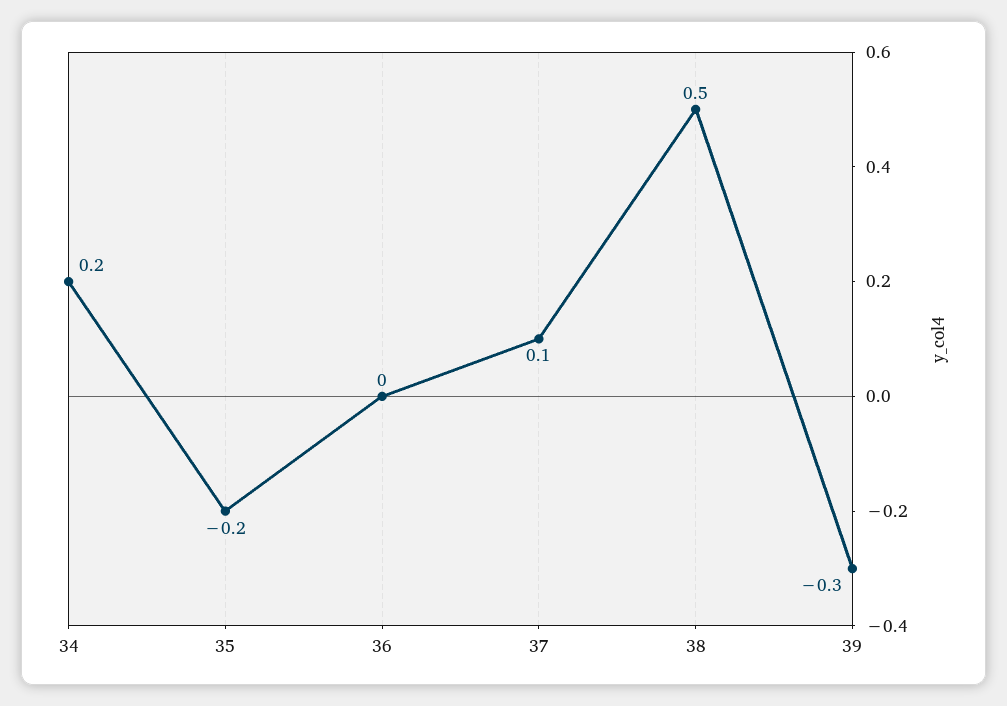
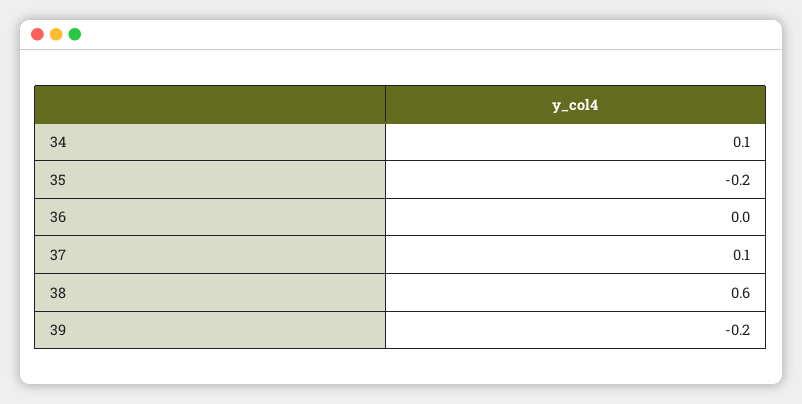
  {
-   "34": 0.2,
+   "34": 0.1,
    "35": -0.2,
    "36": 0,
    "37": 0.1,
-   "38": 0.5,
+   "38": 0.6,
-   "39": -0.3
+   "39": -0.2
  }

